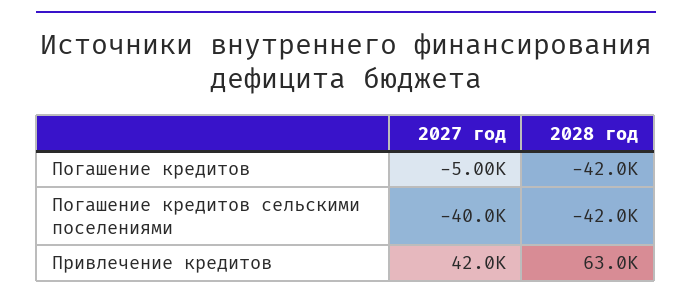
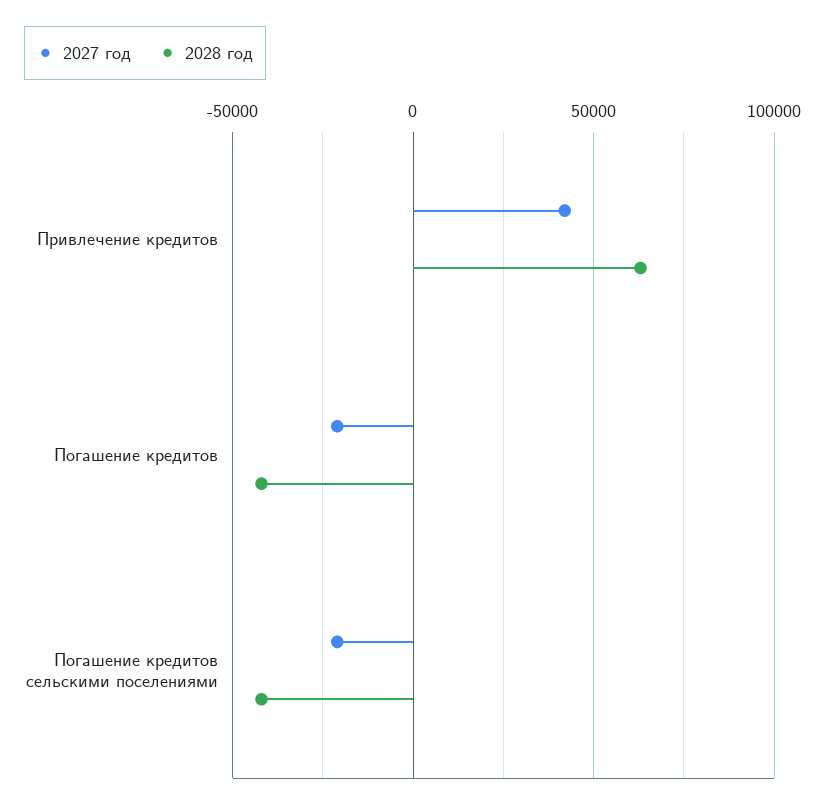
  {
    "2027 год": {
-     "Погашение кредитов": -5000,
+     "Погашение кредитов": -20000,
-     "Погашение кредитов сельскими поселениями": -40000,
+     "Погашение кредитов сельскими поселениями": -20000,
      "Привлечение кредитов": 42000
    },
    "2028 год": {
      "Погашение кредитов": -42000,
      "Погашение кредитов сельскими поселениями": -42000,
      "Привлечение кредитов": 63000
    }
  }

